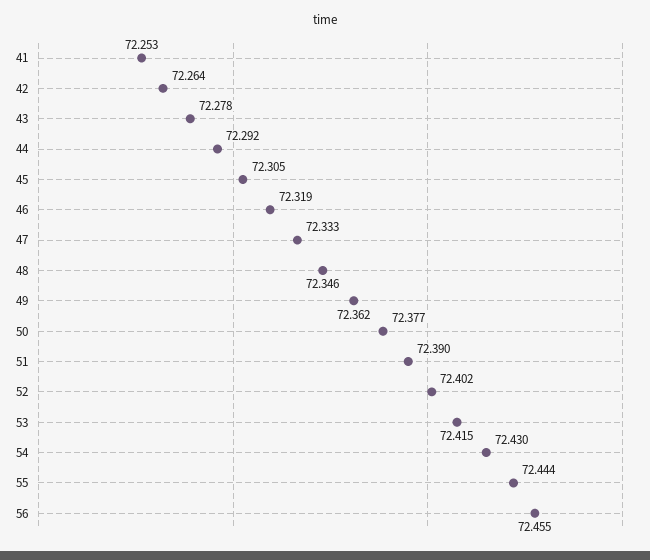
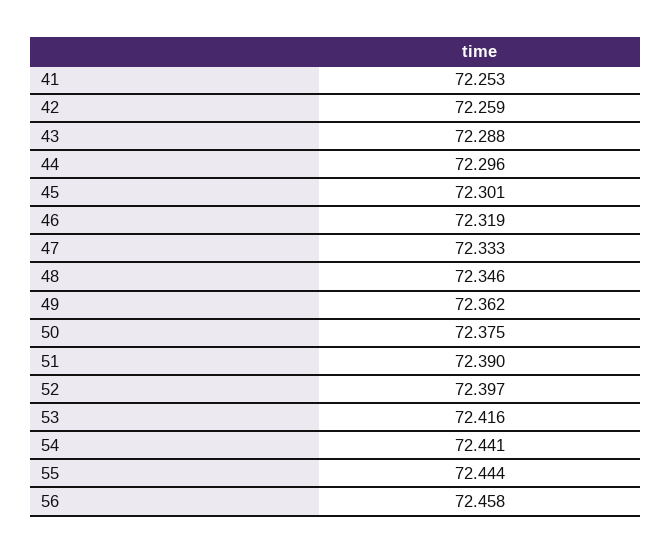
  {
    "41": 72.253,
-   "42": 72.264,
+   "42": 72.259,
-   "43": 72.278,
+   "43": 72.288,
-   "44": 72.292,
+   "44": 72.296,
-   "45": 72.305,
+   "45": 72.301,
    "46": 72.319,
    "47": 72.333,
    "48": 72.346,
    "49": 72.362,
-   "50": 72.377,
+   "50": 72.375,
    "51": 72.39,
-   "52": 72.402,
+   "52": 72.397,
-   "53": 72.415,
+   "53": 72.416,
-   "54": 72.43,
+   "54": 72.441,
    "55": 72.444,
-   "56": 72.455
+   "56": 72.458
  }

